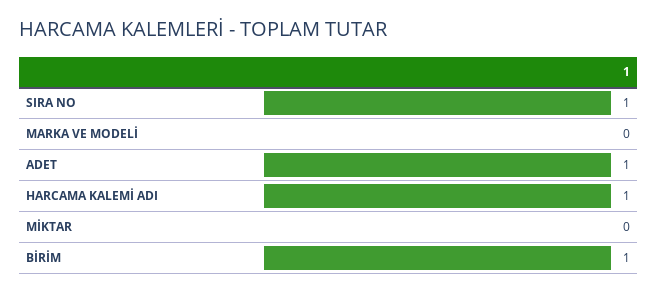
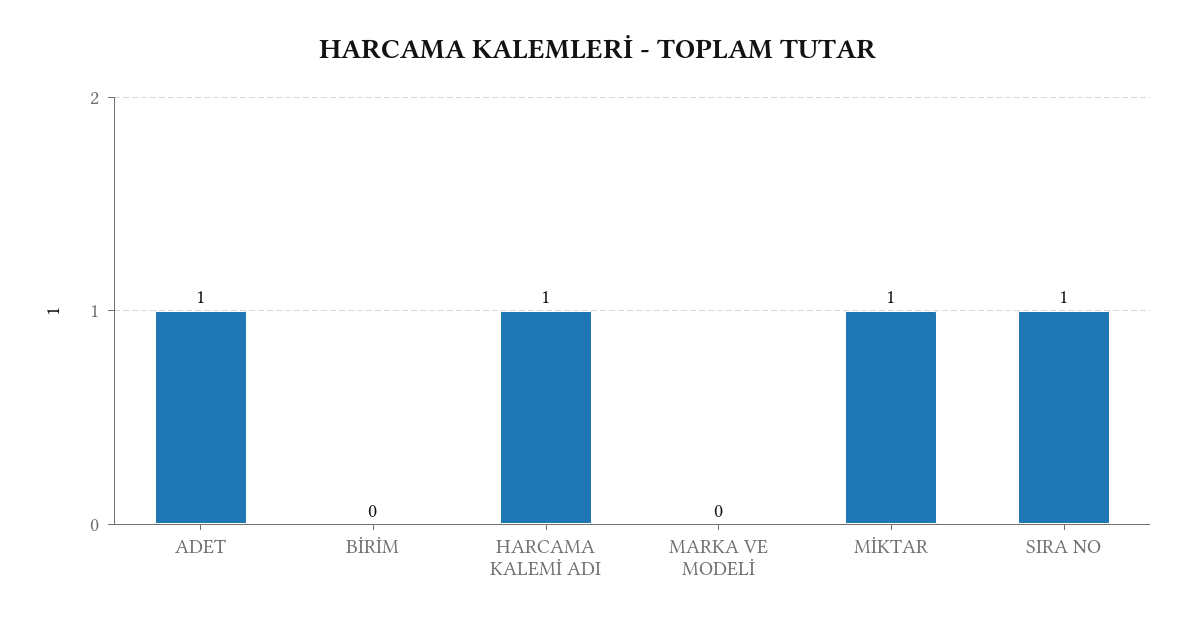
  {
    "SIRA NO": 1,
    "MARKA VE MODELİ": 0,
    "ADET": 1,
    "HARCAMA KALEMİ ADI": 1,
-   "MİKTAR": 0,
+   "MİKTAR": 1,
-   "BİRİM": 1
+   "BİRİM": 0
  }

